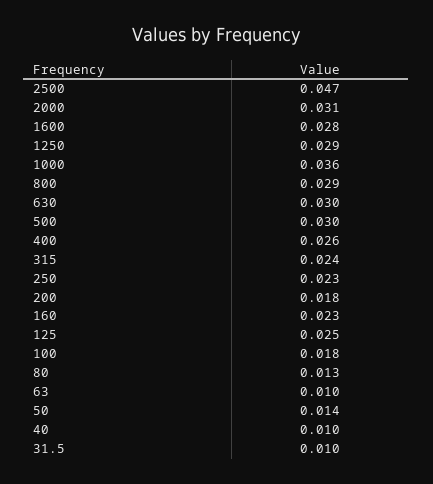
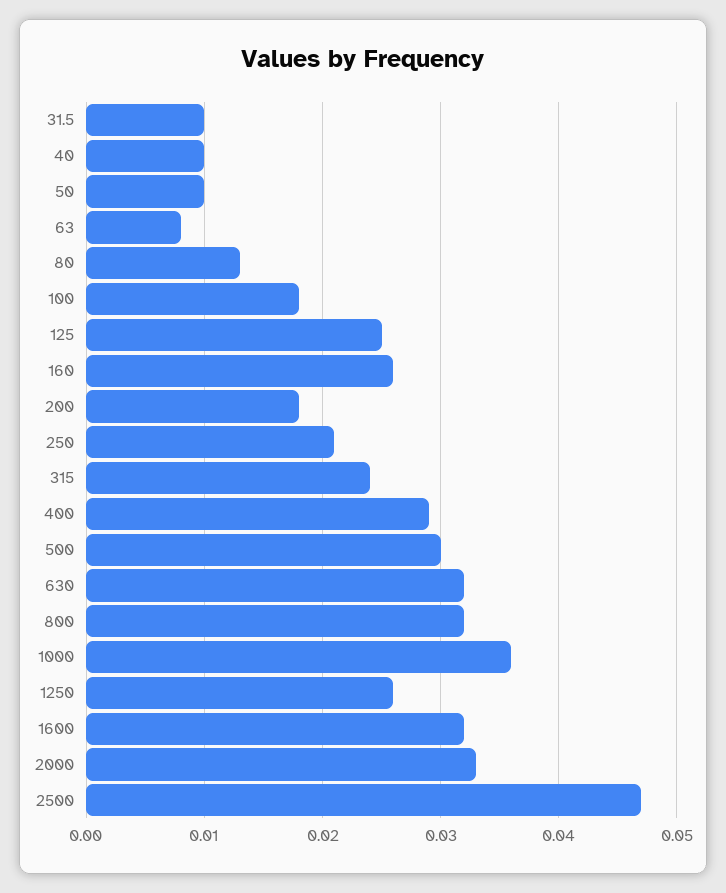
  {
    "2500": 0.047,
-   "2000": 0.031,
+   "2000": 0.033,
-   "1600": 0.028,
+   "1600": 0.032,
-   "1250": 0.029,
+   "1250": 0.026,
    "1000": 0.036,
-   "800": 0.029,
+   "800": 0.032,
-   "630": 0.03,
+   "630": 0.032,
    "500": 0.03,
-   "400": 0.026,
+   "400": 0.029,
    "315": 0.024,
-   "250": 0.023,
+   "250": 0.021,
    "200": 0.018,
-   "160": 0.023,
+   "160": 0.026,
    "125": 0.025,
    "100": 0.018,
    "80": 0.013,
-   "63": 0.01,
+   "63": 0.008,
-   "50": 0.014,
+   "50": 0.01,
    "40": 0.01,
    "31.5": 0.01
  }

